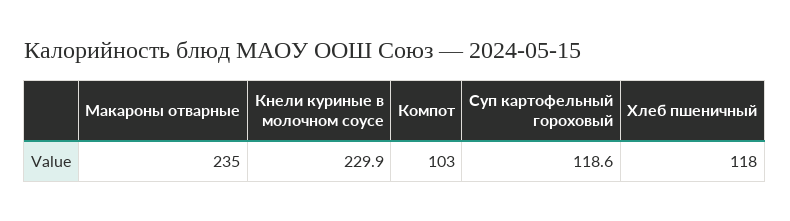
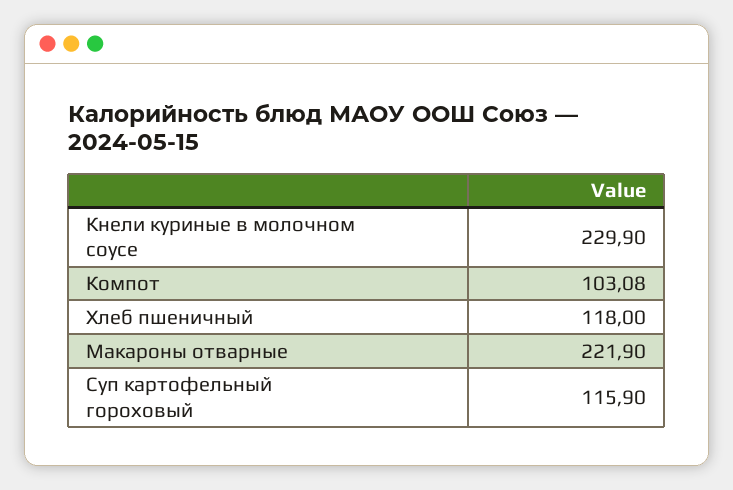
  {
-   "Макароны отварные": 235,
+   "Макароны отварные": 221.9,
    "Кнели куриные в молочном соусе": 229.9,
-   "Компот": 103,
+   "Компот": 103.08,
-   "Суп картофельный гороховый": 118.6,
+   "Суп картофельный гороховый": 115.9,
    "Хлеб пшеничный": 118
  }

